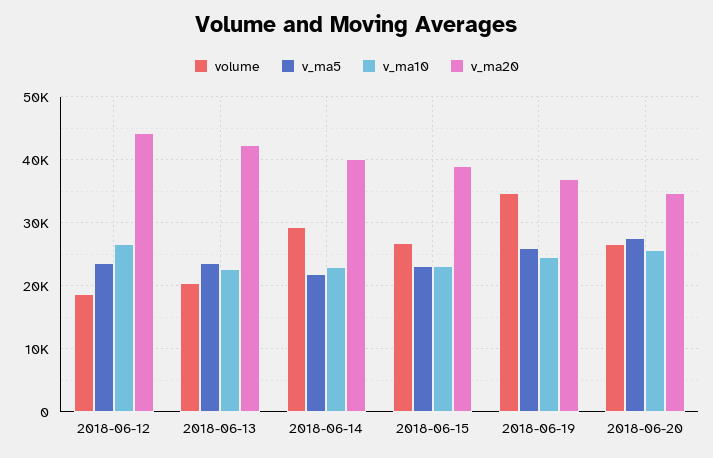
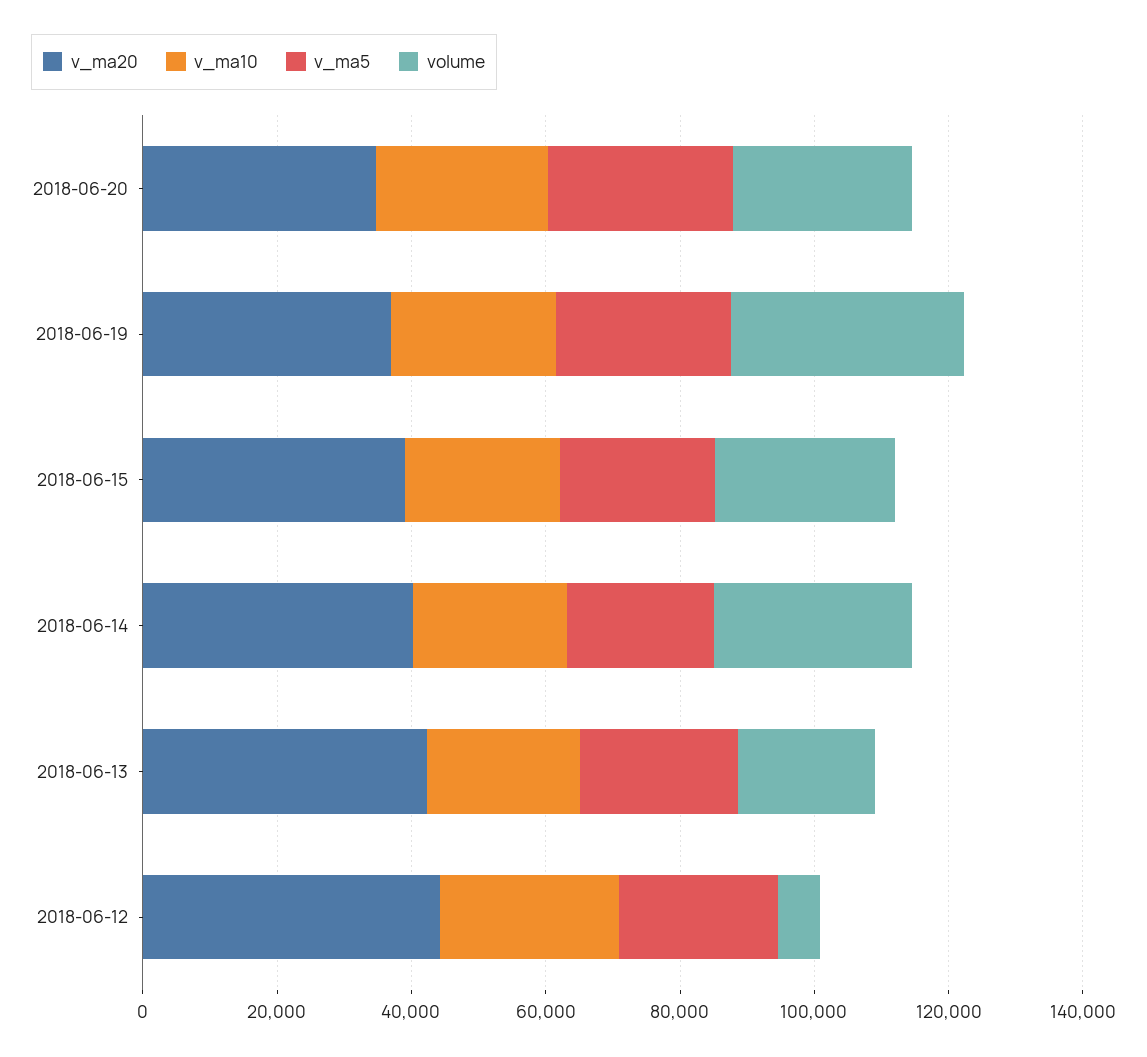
  {
    "volume": {
-     "2018-06-12": 19000,
+     "2018-06-12": 5000,
      "2018-06-13": 20000,
      "2018-06-14": 29000,
      "2018-06-15": 27000,
      "2018-06-19": 35000,
      "2018-06-20": 27000
    },
    "v_ma5": {
      "2018-06-12": 24000,
      "2018-06-13": 24000,
      "2018-06-14": 22000,
      "2018-06-15": 23000,
      "2018-06-19": 26000,
      "2018-06-20": 28000
    },
    "v_ma10": {
      "2018-06-12": 27000,
      "2018-06-13": 23000,
      "2018-06-14": 23000,
      "2018-06-15": 23000,
      "2018-06-19": 25000,
      "2018-06-20": 26000
    },
    "v_ma20": {
      "2018-06-12": 44000,
      "2018-06-13": 42000,
      "2018-06-14": 40000,
      "2018-06-15": 39000,
      "2018-06-19": 37000,
      "2018-06-20": 35000
    }
  }

